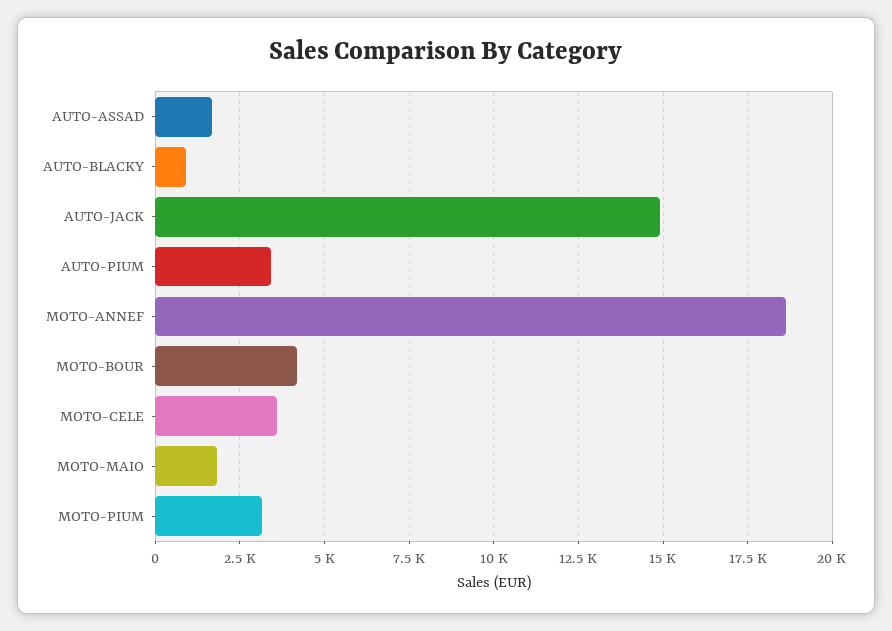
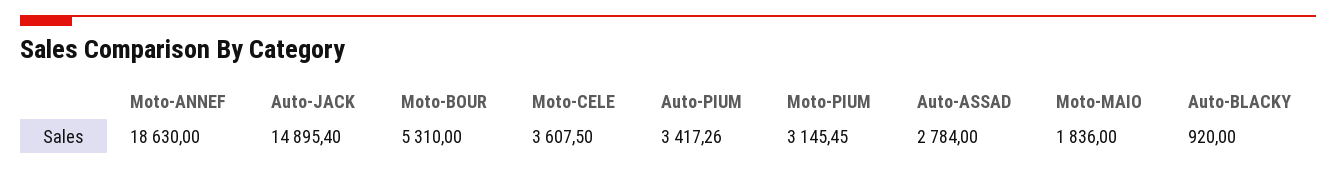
  {
-   "AUTO-ASSAD": 1750,
+   "AUTO-ASSAD": 2784,
    "AUTO-BLACKY": 920,
    "AUTO-JACK": 14895.4,
    "AUTO-PIUM": 3417.26,
    "MOTO-ANNEF": 18630,
-   "MOTO-BOUR": 4250,
+   "MOTO-BOUR": 5310,
    "MOTO-CELE": 3607.5,
    "MOTO-MAIO": 1836,
    "MOTO-PIUM": 3145.45
  }

